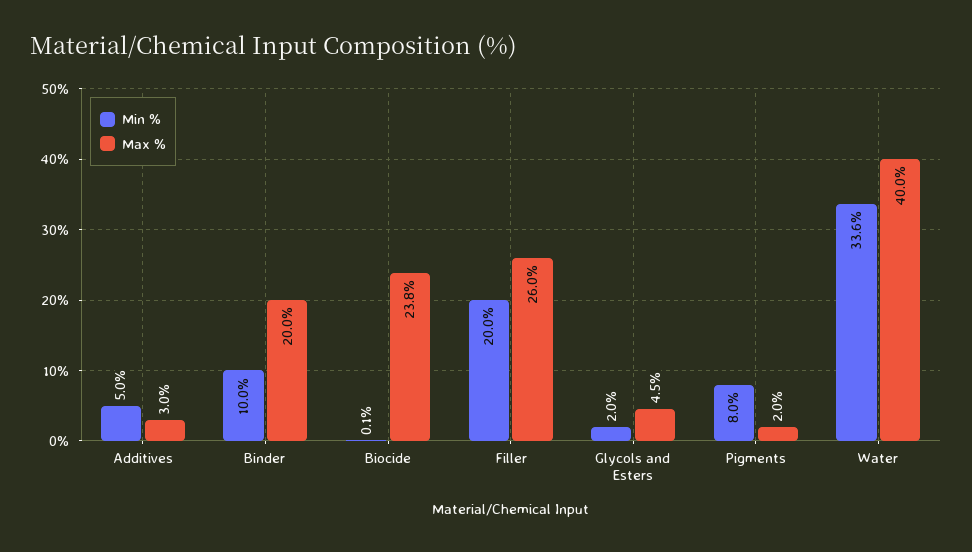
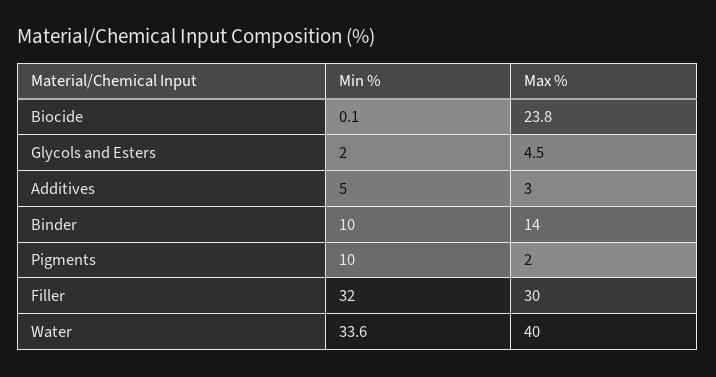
  {
    "Min %": {
      "Additives": 5,
      "Binder": 10,
      "Biocide": 0.1,
-     "Filler": 20,
+     "Filler": 32,
      "Glycols and Esters": 2,
-     "Pigments": 8,
+     "Pigments": 10,
      "Water": 33.6
    },
    "Max %": {
      "Additives": 3,
-     "Binder": 20,
+     "Binder": 14,
      "Biocide": 23.8,
-     "Filler": 26,
+     "Filler": 30,
      "Glycols and Esters": 4.5,
      "Pigments": 2,
      "Water": 40
    }
  }

